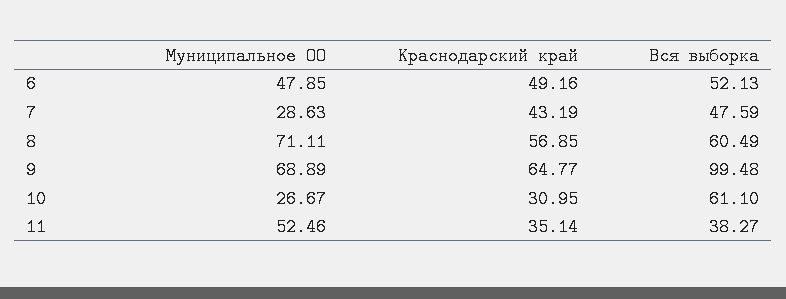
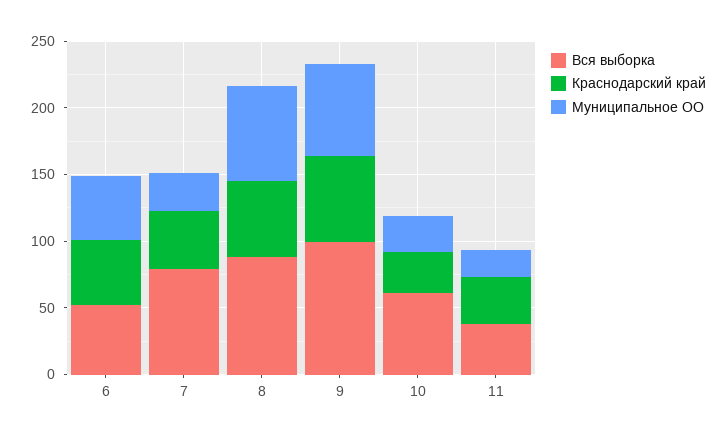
  {
    "Муниципальное ОО": {
      "6": 47.85,
      "7": 28.63,
      "8": 71.11,
      "9": 68.89,
      "10": 26.67,
-     "11": 52.46
+     "11": 20
    },
    "Краснодарский край": {
      "6": 49.16,
      "7": 43.19,
      "8": 56.85,
      "9": 64.77,
      "10": 30.95,
      "11": 35.14
    },
    "Вся выборка": {
      "6": 52.13,
-     "7": 47.59,
+     "7": 80,
-     "8": 60.49,
+     "8": 90,
      "9": 99.48,
      "10": 61.1,
      "11": 38.27
    }
  }

